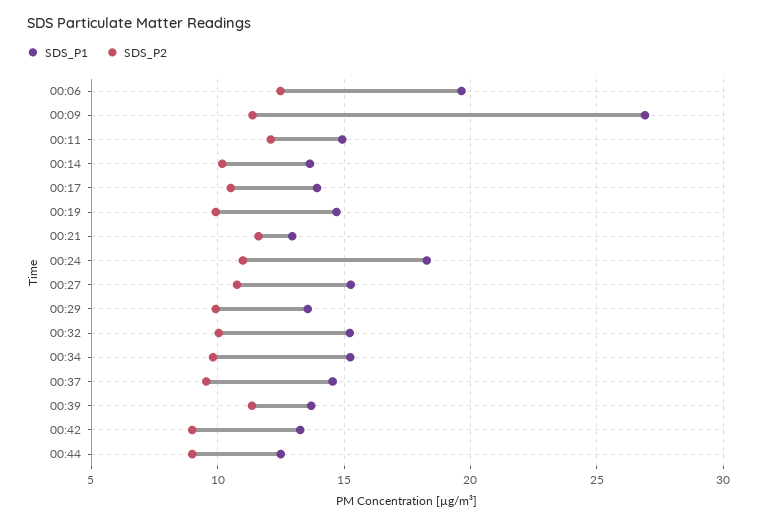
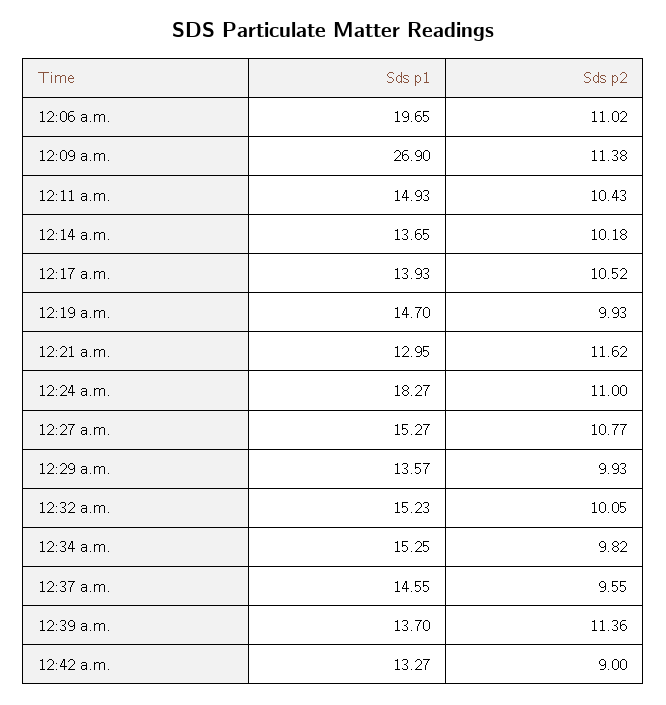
  {
    "SDS_P1": {
      "00:06": 19.65,
      "00:09": 26.9,
      "00:11": 14.93,
      "00:14": 13.65,
      "00:17": 13.93,
      "00:19": 14.7,
      "00:21": 12.95,
      "00:24": 18.27,
      "00:27": 15.27,
      "00:29": 13.57,
      "00:32": 15.23,
      "00:34": 15.25,
      "00:37": 14.55,
      "00:39": 13.7,
-     "00:42": 13.27,
+     "00:42": 13.27
-     "00:44": 12.5
    },
    "SDS_P2": {
-     "00:06": 12.5,
+     "00:06": 11.02,
      "00:09": 11.38,
-     "00:11": 12,
+     "00:11": 10.43,
      "00:14": 10.18,
      "00:17": 10.52,
      "00:19": 9.93,
      "00:21": 11.62,
      "00:24": 11,
      "00:27": 10.77,
      "00:29": 9.93,
      "00:32": 10.05,
      "00:34": 9.82,
      "00:37": 9.55,
      "00:39": 11.36,
-     "00:42": 9,
+     "00:42": 9
-     "00:44": 9
    }
  }

